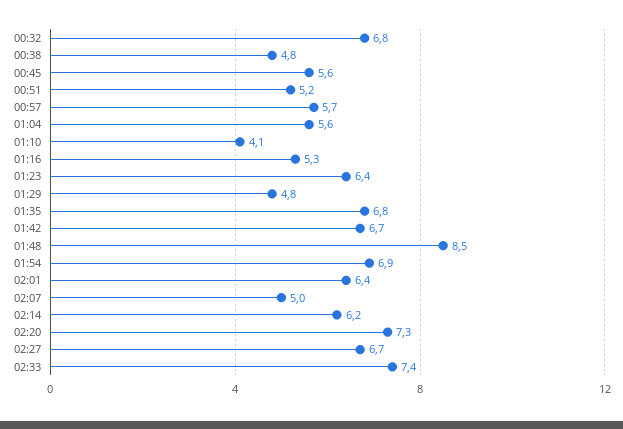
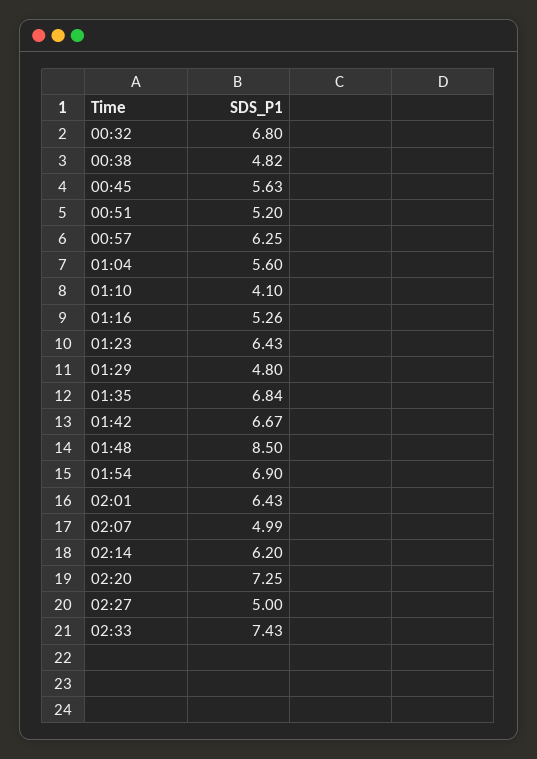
  {
    "00:32": 6.8,
    "00:38": 4.82,
    "00:45": 5.63,
    "00:51": 5.2,
-   "00:57": 5.7,
+   "00:57": 6.25,
    "01:04": 5.6,
    "01:10": 4.1,
    "01:16": 5.26,
    "01:23": 6.43,
    "01:29": 4.8,
    "01:35": 6.84,
    "01:42": 6.67,
    "01:48": 8.5,
    "01:54": 6.9,
    "02:01": 6.43,
    "02:07": 4.99,
    "02:14": 6.2,
    "02:20": 7.25,
-   "02:27": 6.7,
+   "02:27": 5,
    "02:33": 7.43
  }

